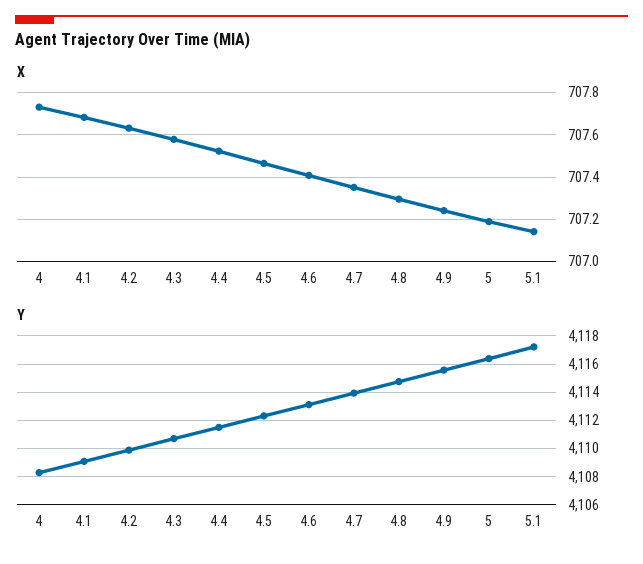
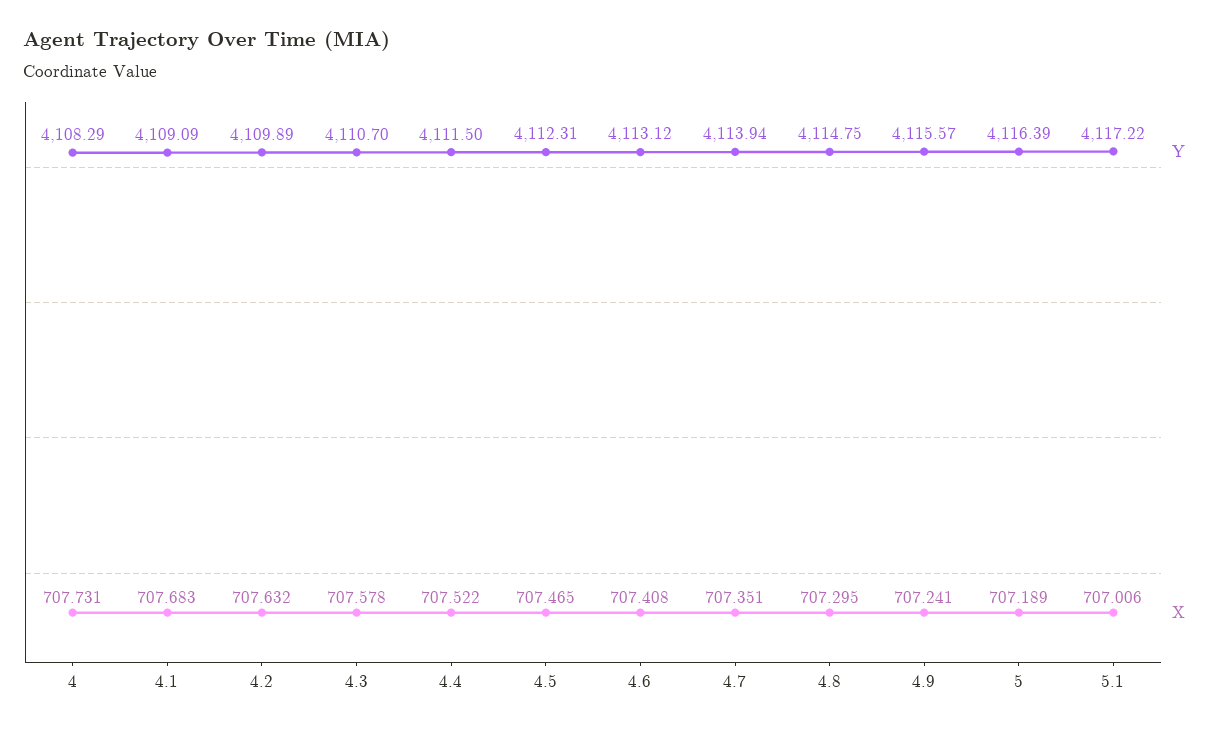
  {
    "X": {
      "4": 707.731,
      "4.1": 707.683,
      "4.2": 707.632,
      "4.3": 707.578,
      "4.4": 707.522,
      "4.5": 707.465,
      "4.6": 707.408,
      "4.7": 707.351,
      "4.8": 707.295,
      "4.9": 707.241,
      "5": 707.189,
-     "5.1": 707.15
+     "5.1": 707.006
    },
    "Y": {
      "4": 4108.29,
      "4.1": 4109.09,
      "4.2": 4109.89,
      "4.3": 4110.7,
      "4.4": 4111.5,
      "4.5": 4112.31,
      "4.6": 4113.12,
      "4.7": 4113.94,
      "4.8": 4114.75,
      "4.9": 4115.57,
      "5": 4116.39,
      "5.1": 4117.22
    }
  }

